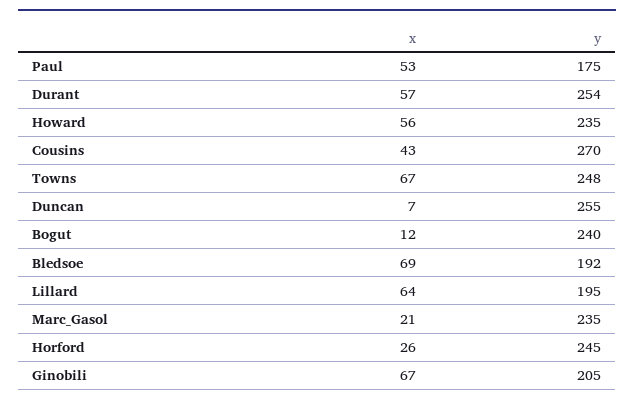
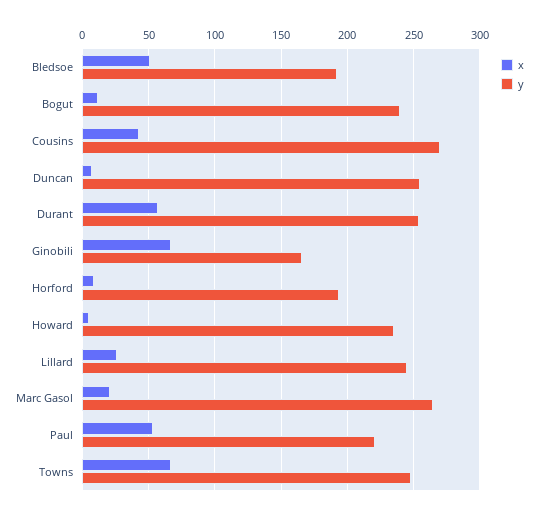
  {
    "x": {
      "Paul": 53,
      "Durant": 57,
-     "Howard": 56,
+     "Howard": 5,
      "Cousins": 43,
      "Towns": 67,
      "Duncan": 7,
      "Bogut": 12,
-     "Bledsoe": 69,
+     "Bledsoe": 50,
-     "Lillard": 64,
+     "Lillard": 25,
      "Marc_Gasol": 21,
-     "Horford": 26,
+     "Horford": 10,
      "Ginobili": 67
    },
    "y": {
-     "Paul": 175,
+     "Paul": 220,
      "Durant": 254,
      "Howard": 235,
      "Cousins": 270,
      "Towns": 248,
      "Duncan": 255,
      "Bogut": 240,
      "Bledsoe": 192,
-     "Lillard": 195,
+     "Lillard": 245,
-     "Marc_Gasol": 235,
+     "Marc_Gasol": 265,
-     "Horford": 245,
+     "Horford": 195,
-     "Ginobili": 205
+     "Ginobili": 165
    }
  }

